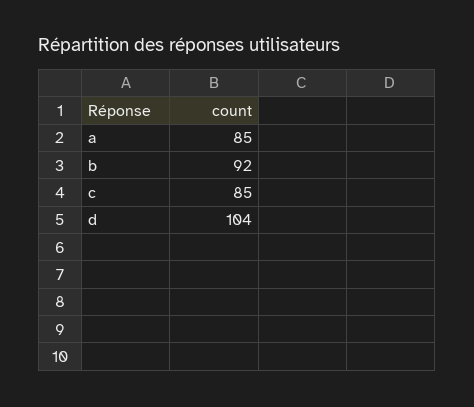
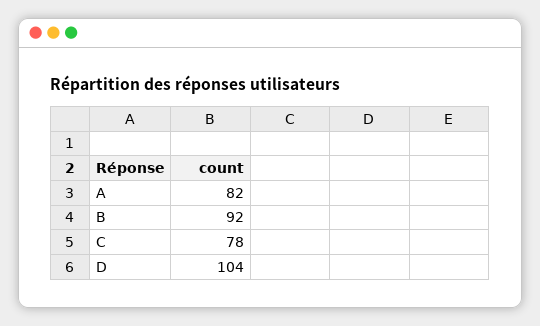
  {
-   "a": 85,
+   "a": 82,
    "b": 92,
-   "c": 85,
+   "c": 78,
    "d": 104
  }

